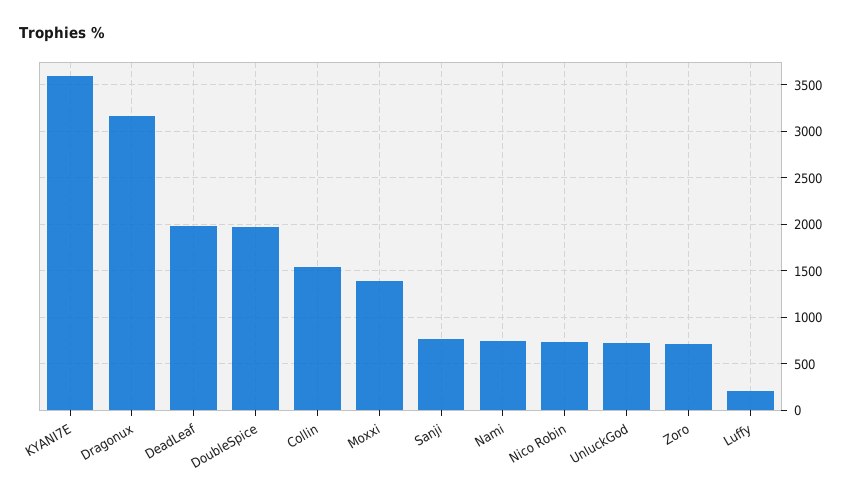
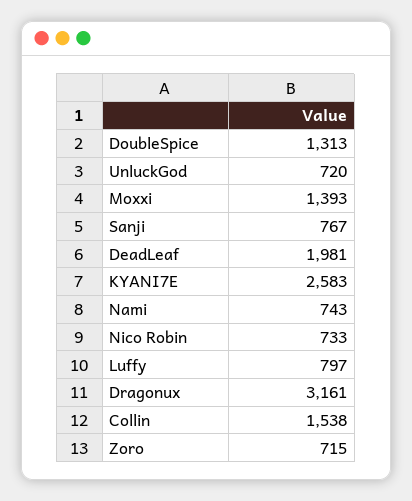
  {
-   "KYANI7E": 3600,
+   "KYANI7E": 2583,
    "Dragonux": 3161,
    "DeadLeaf": 1981,
-   "DoubleSpice": 2000,
+   "DoubleSpice": 1313,
    "Collin": 1538,
    "Moxxi": 1393,
    "Sanji": 767,
    "Nami": 743,
    "Nico Robin": 733,
    "UnluckGod": 720,
    "Zoro": 715,
-   "Luffy": 200
+   "Luffy": 797
  }

